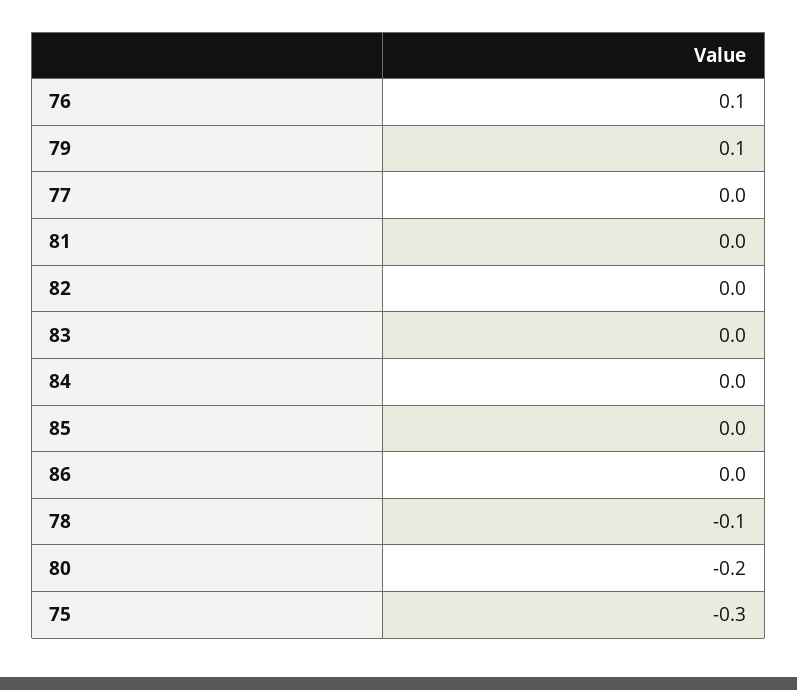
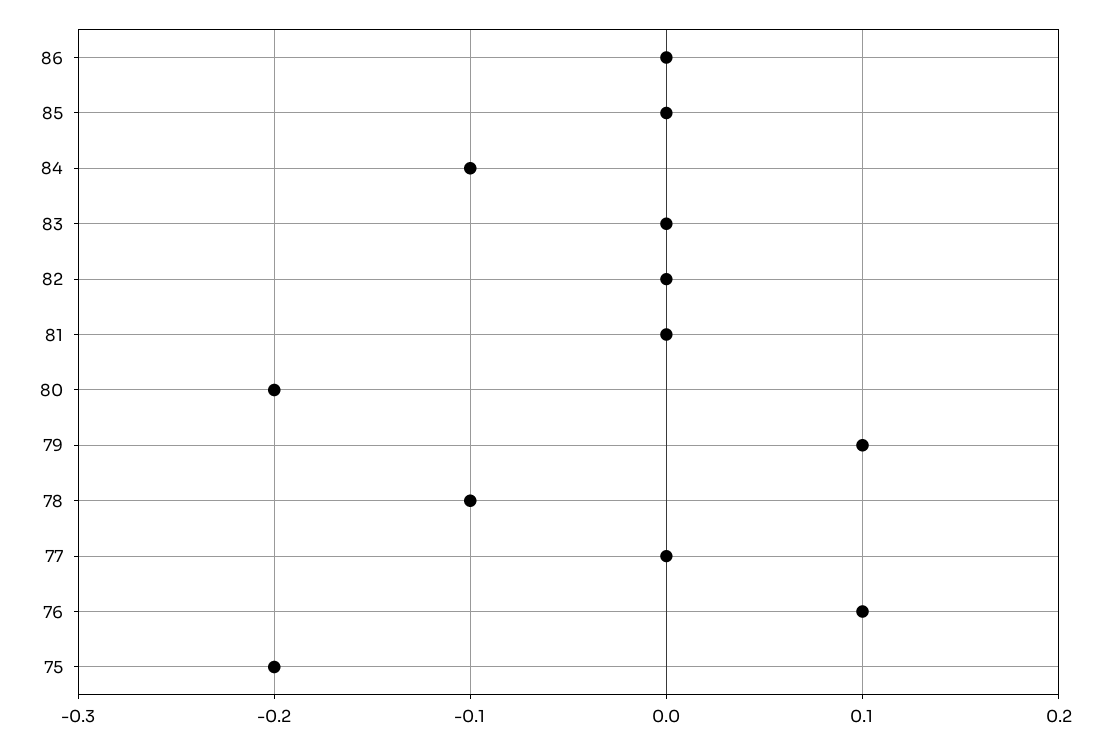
  {
    "76": 0.1,
    "79": 0.1,
    "77": 0,
    "81": 0,
    "82": 0,
    "83": 0,
-   "84": 0,
+   "84": -0.1,
    "85": 0,
    "86": 0,
    "78": -0.1,
    "80": -0.2,
-   "75": -0.3
+   "75": -0.2
  }

